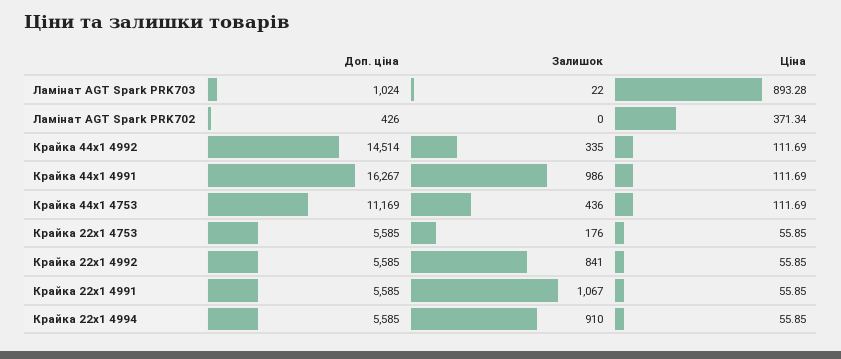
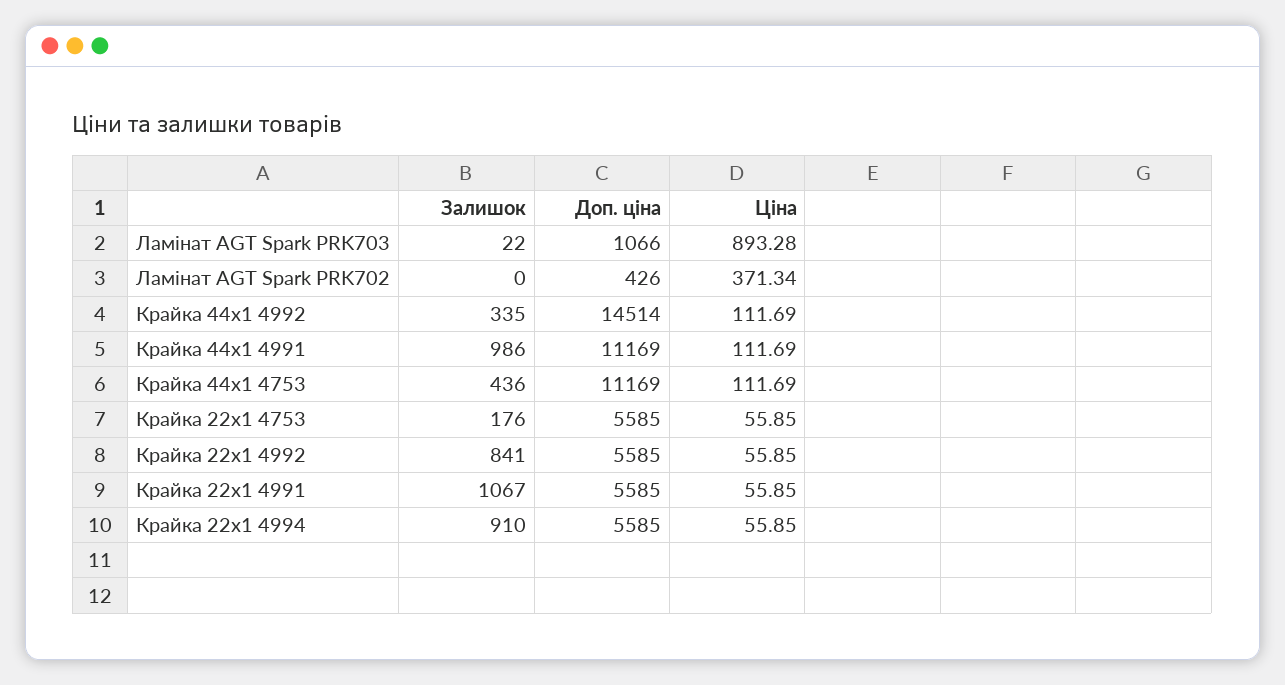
  {
    "Доп. ціна": {
-     "Ламінат AGT Spark PRK703": 1024,
+     "Ламінат AGT Spark PRK703": 1066,
      "Ламінат AGT Spark PRK702": 426,
      "Крайка 44x1 4992": 14514,
-     "Крайка 44x1 4991": 16267,
+     "Крайка 44x1 4991": 11169,
      "Крайка 44x1 4753": 11169,
      "Крайка 22x1 4753": 5585,
      "Крайка 22x1 4992": 5585,
      "Крайка 22x1 4991": 5585,
      "Крайка 22x1 4994": 5585
    },
    "Залишок": {
      "Ламінат AGT Spark PRK703": 22,
      "Ламінат AGT Spark PRK702": 0,
      "Крайка 44x1 4992": 335,
      "Крайка 44x1 4991": 986,
      "Крайка 44x1 4753": 436,
      "Крайка 22x1 4753": 176,
      "Крайка 22x1 4992": 841,
      "Крайка 22x1 4991": 1067,
      "Крайка 22x1 4994": 910
    },
    "Ціна": {
      "Ламінат AGT Spark PRK703": 893.28,
      "Ламінат AGT Spark PRK702": 371.34,
      "Крайка 44x1 4992": 111.69,
      "Крайка 44x1 4991": 111.69,
      "Крайка 44x1 4753": 111.69,
      "Крайка 22x1 4753": 55.85,
      "Крайка 22x1 4992": 55.85,
      "Крайка 22x1 4991": 55.85,
      "Крайка 22x1 4994": 55.85
    }
  }

